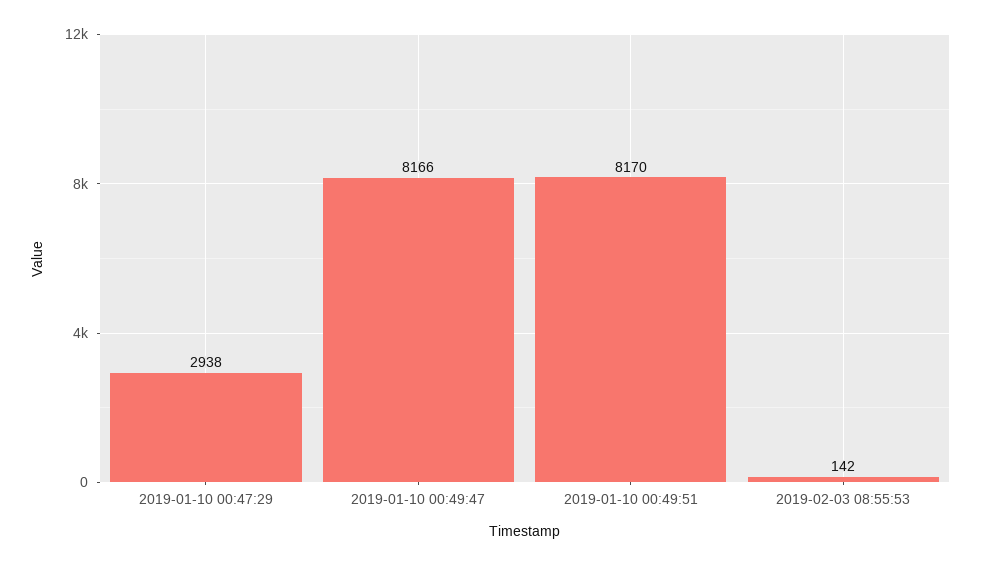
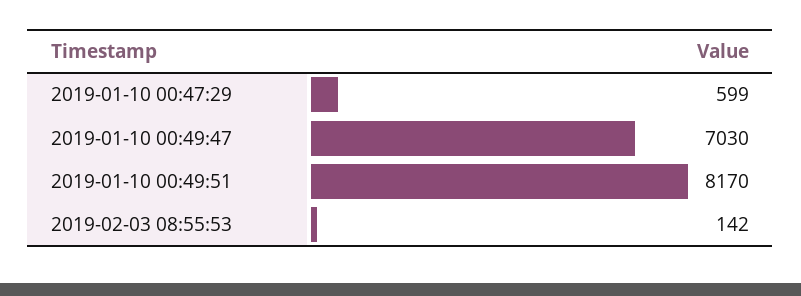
  {
-   "2019-01-10 00:47:29": 2938,
+   "2019-01-10 00:47:29": 599,
-   "2019-01-10 00:49:47": 8166,
+   "2019-01-10 00:49:47": 7030,
    "2019-01-10 00:49:51": 8170,
    "2019-02-03 08:55:53": 142
  }

